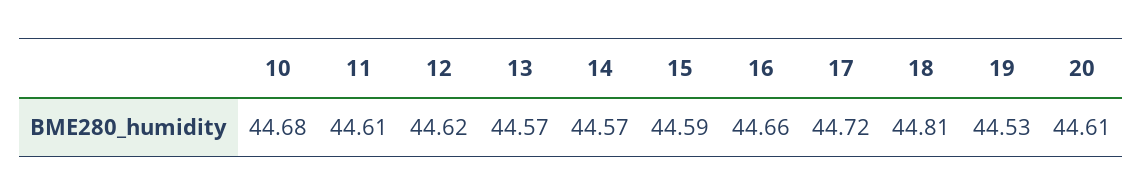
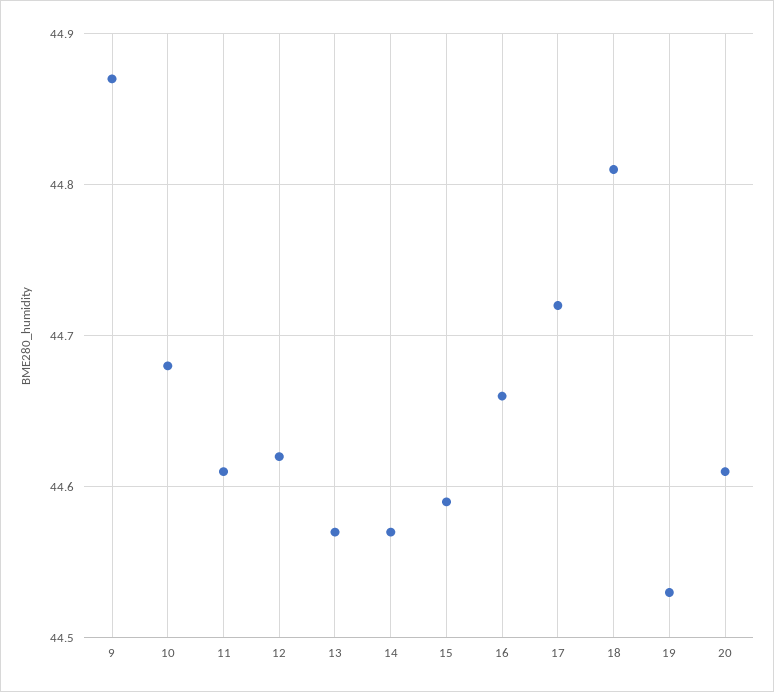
  {
    "10": 44.68,
    "11": 44.61,
    "12": 44.62,
    "13": 44.57,
    "14": 44.57,
    "15": 44.59,
    "16": 44.66,
    "17": 44.72,
    "18": 44.81,
    "19": 44.53,
-   "20": 44.61
+   "20": 44.61,
+   "9": 44.87
  }

